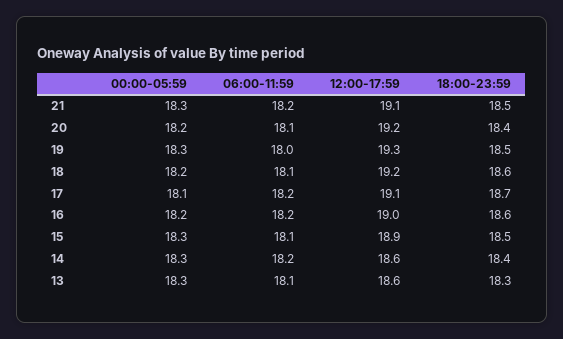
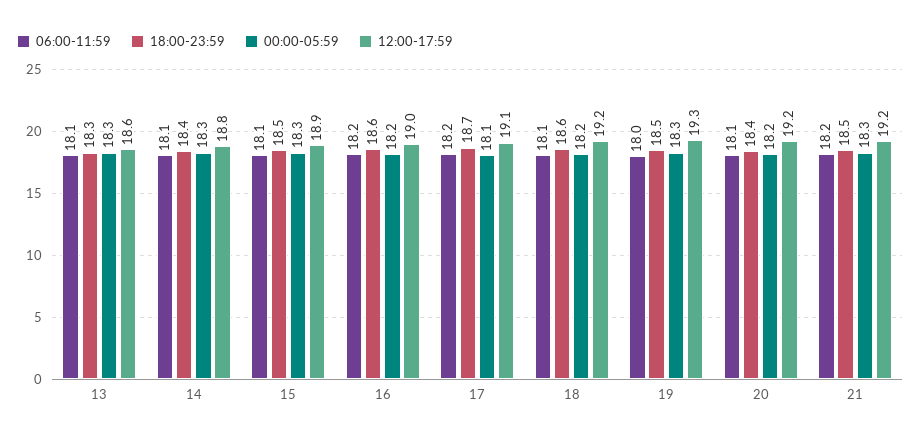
  {
    "00:00-05:59": {
      "21": 18.3,
      "20": 18.2,
      "19": 18.3,
      "18": 18.2,
      "17": 18.1,
      "16": 18.2,
      "15": 18.3,
      "14": 18.3,
      "13": 18.3
    },
    "06:00-11:59": {
      "21": 18.2,
      "20": 18.1,
      "19": 18,
      "18": 18.1,
      "17": 18.2,
      "16": 18.2,
      "15": 18.1,
-     "14": 18.2,
+     "14": 18.1,
      "13": 18.1
    },
    "12:00-17:59": {
-     "21": 19.1,
+     "21": 19.2,
      "20": 19.2,
      "19": 19.3,
      "18": 19.2,
      "17": 19.1,
      "16": 19,
      "15": 18.9,
-     "14": 18.6,
+     "14": 18.8,
      "13": 18.6
    },
    "18:00-23:59": {
      "21": 18.5,
      "20": 18.4,
      "19": 18.5,
      "18": 18.6,
      "17": 18.7,
      "16": 18.6,
      "15": 18.5,
      "14": 18.4,
      "13": 18.3
    }
  }

